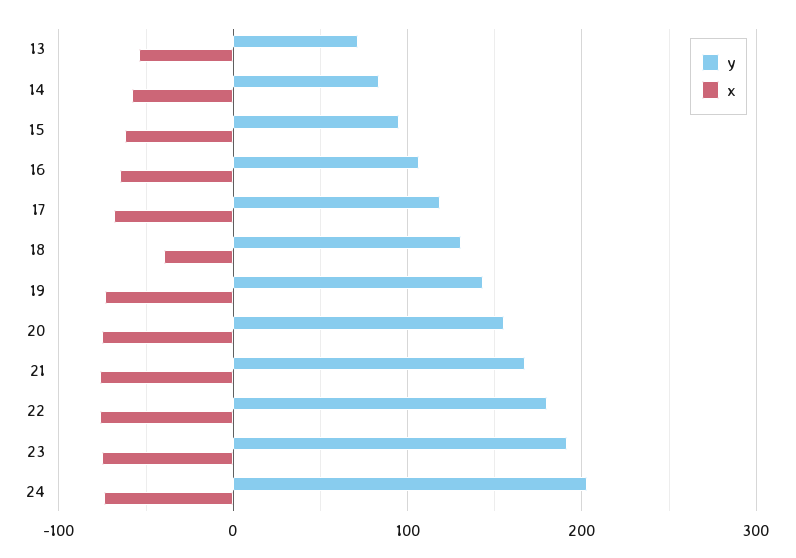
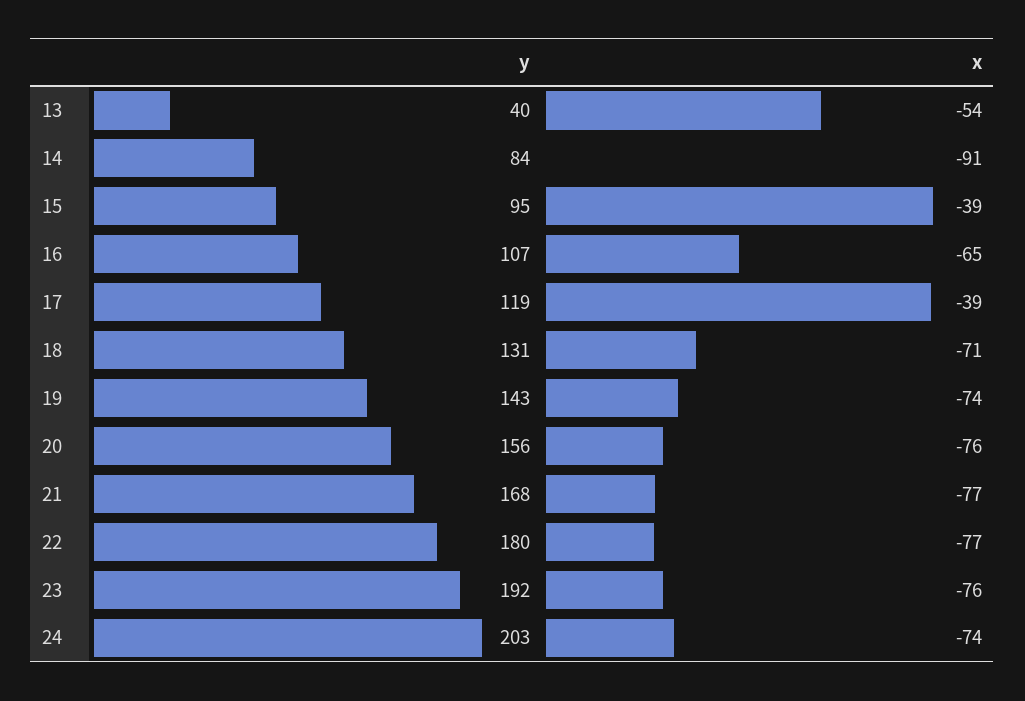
  {
    "y": {
-     "13": 70,
+     "13": 40,
      "14": 84,
      "15": 95,
      "16": 107,
      "17": 119,
      "18": 131,
      "19": 143,
      "20": 156,
      "21": 168,
      "22": 180,
      "23": 192,
      "24": 203
    },
    "x": {
      "13": -54,
-     "14": -60,
+     "14": -91,
-     "15": -60,
+     "15": -39,
      "16": -65,
-     "17": -70,
+     "17": -39,
-     "18": -40,
+     "18": -71,
      "19": -74,
      "20": -76,
      "21": -77,
      "22": -77,
      "23": -76,
      "24": -74
    }
  }

